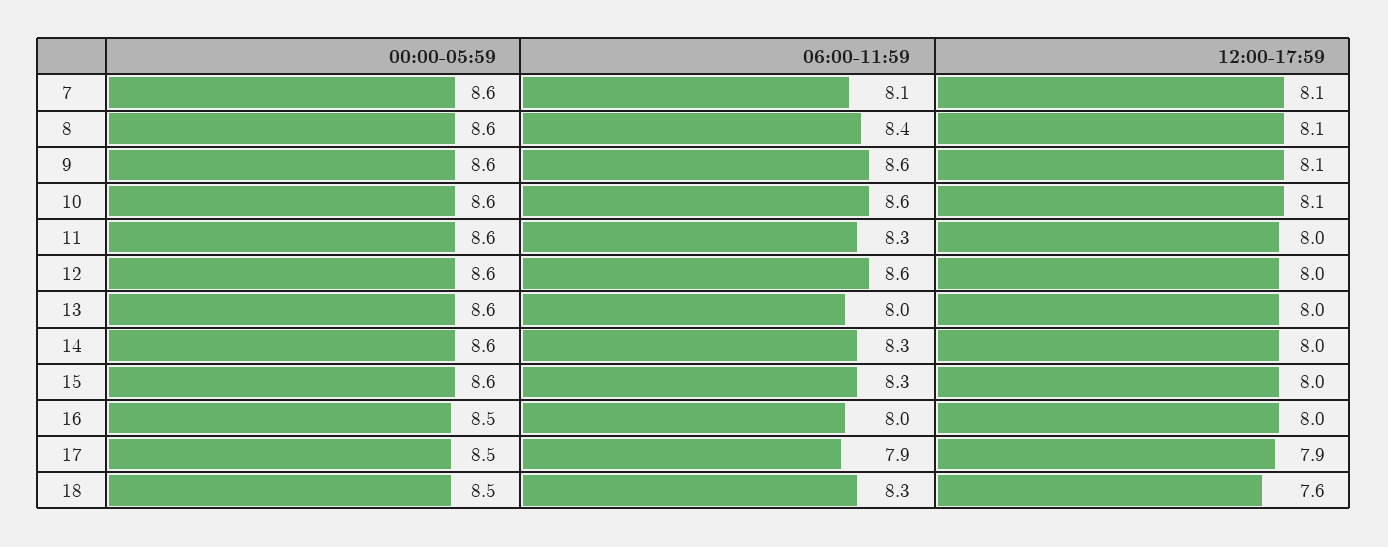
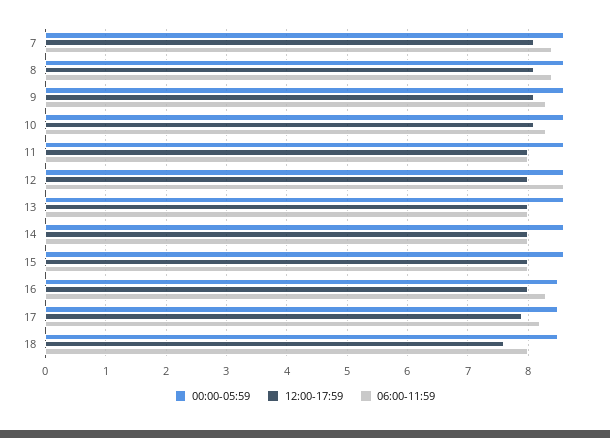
  {
    "00:00-05:59": {
      "7": 8.6,
      "8": 8.6,
      "9": 8.6,
      "10": 8.6,
      "11": 8.6,
      "12": 8.6,
      "13": 8.6,
      "14": 8.6,
      "15": 8.6,
      "16": 8.5,
      "17": 8.5,
      "18": 8.5
    },
    "06:00-11:59": {
-     "7": 8.1,
+     "7": 8.4,
      "8": 8.4,
-     "9": 8.6,
+     "9": 8.3,
-     "10": 8.6,
+     "10": 8.3,
-     "11": 8.3,
+     "11": 8,
      "12": 8.6,
      "13": 8,
-     "14": 8.3,
+     "14": 8,
-     "15": 8.3,
+     "15": 8,
-     "16": 8,
+     "16": 8.3,
-     "17": 7.9,
+     "17": 8.2,
-     "18": 8.3
+     "18": 8
    },
    "12:00-17:59": {
      "7": 8.1,
      "8": 8.1,
      "9": 8.1,
      "10": 8.1,
      "11": 8,
      "12": 8,
      "13": 8,
      "14": 8,
      "15": 8,
      "16": 8,
      "17": 7.9,
      "18": 7.6
    }
  }

